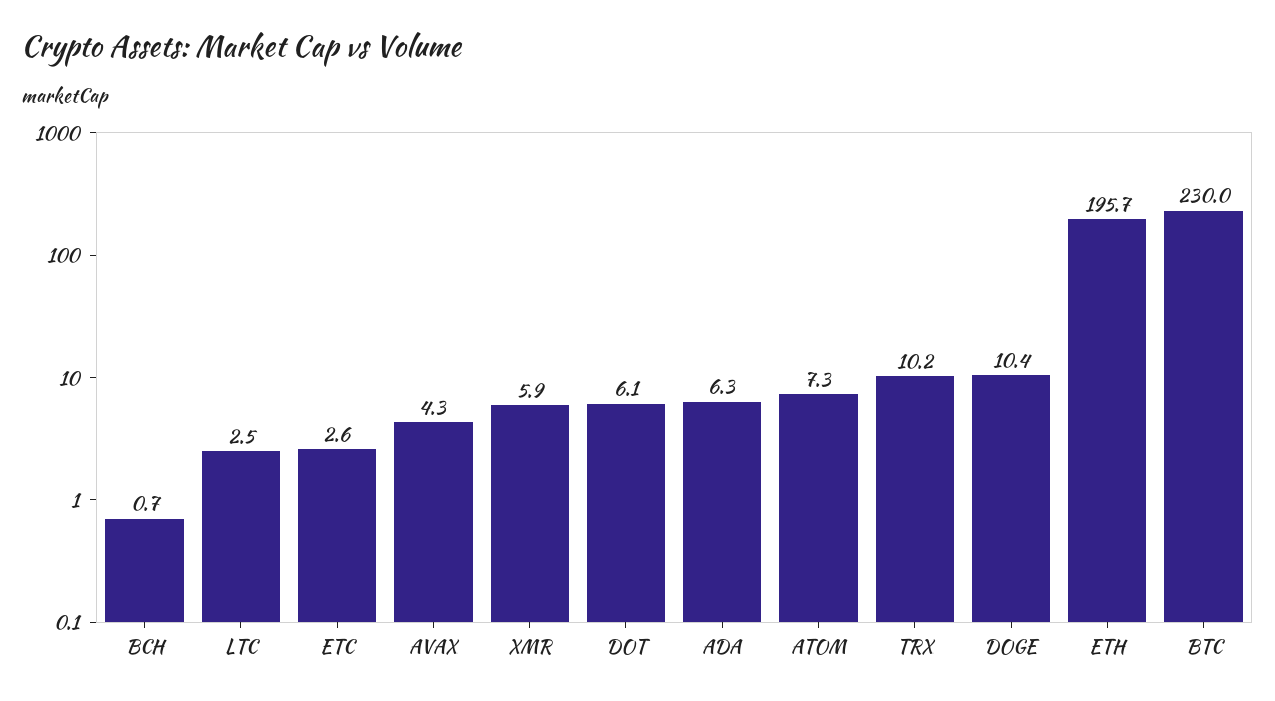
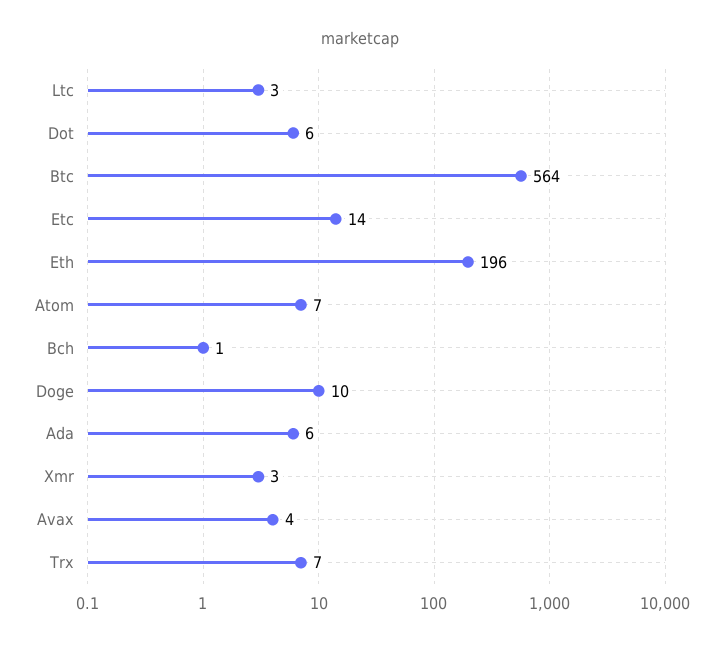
  {
    "BCH": 0.7,
    "LTC": 2.5,
-   "ETC": 2.6,
+   "ETC": 14,
    "AVAX": 4.3,
-   "XMR": 5.9,
+   "XMR": 3,
    "DOT": 6.1,
    "ADA": 6.3,
    "ATOM": 7.3,
-   "TRX": 10.2,
+   "TRX": 7,
    "DOGE": 10.4,
    "ETH": 195.7,
-   "BTC": 230
+   "BTC": 564
  }

